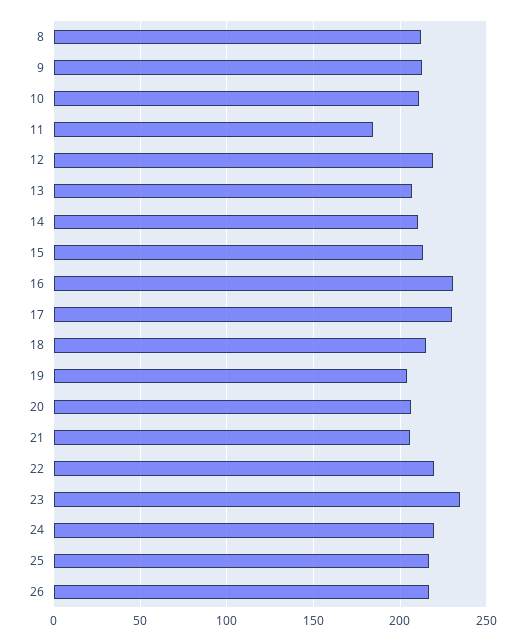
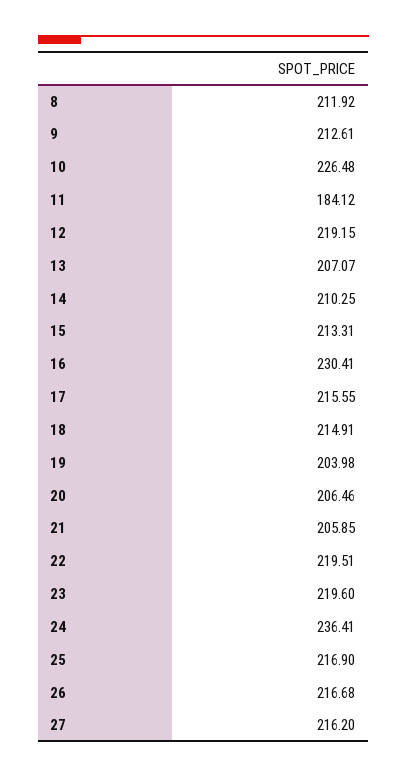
  {
    "8": 211.92,
    "9": 212.61,
-   "10": 210,
+   "10": 226.48,
    "11": 184.12,
    "12": 219.15,
    "13": 207.07,
    "14": 210.25,
    "15": 213.31,
    "16": 230.41,
-   "17": 230,
+   "17": 215.55,
    "18": 214.91,
    "19": 203.98,
    "20": 206.46,
    "21": 205.85,
    "22": 219.51,
-   "23": 235,
+   "23": 219.6,
-   "24": 220,
+   "24": 236.41,
    "25": 216.9,
-   "26": 216.68
+   "26": 216.68,
+   "27": 216.2
  }

